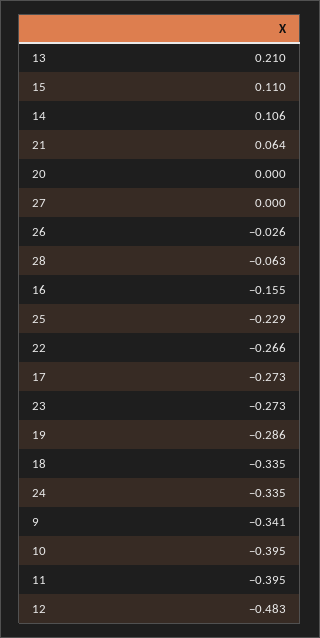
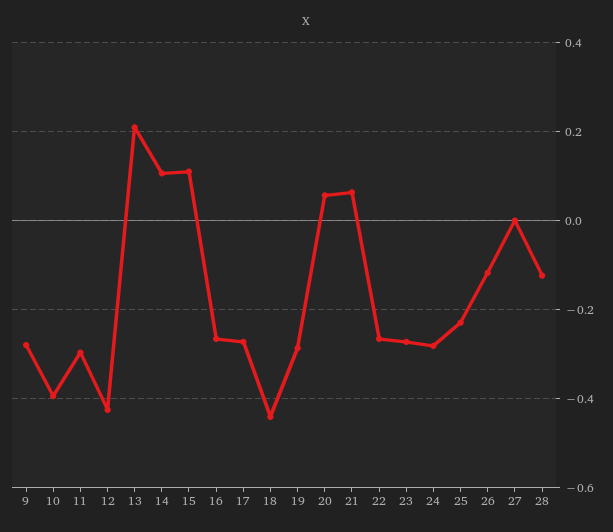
  {
    "13": 0.21,
    "15": 0.11,
    "14": 0.106,
    "21": 0.064,
-   "20": 0,
+   "20": 0.06,
    "27": 0,
-   "26": -0.026,
+   "26": -0.12,
-   "28": -0.063,
+   "28": -0.12,
-   "16": -0.155,
+   "16": -0.26,
    "25": -0.229,
    "22": -0.266,
    "17": -0.273,
    "23": -0.273,
    "19": -0.286,
-   "18": -0.335,
+   "18": -0.44,
-   "24": -0.335,
+   "24": -0.28,
-   "9": -0.341,
+   "9": -0.28,
    "10": -0.395,
-   "11": -0.395,
+   "11": -0.3,
-   "12": -0.483
+   "12": -0.42
  }

